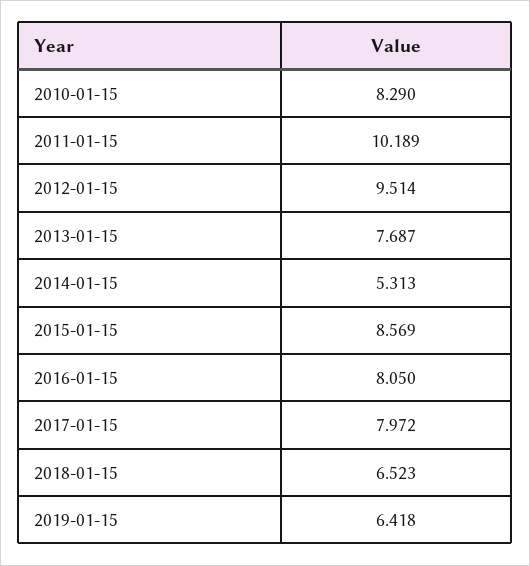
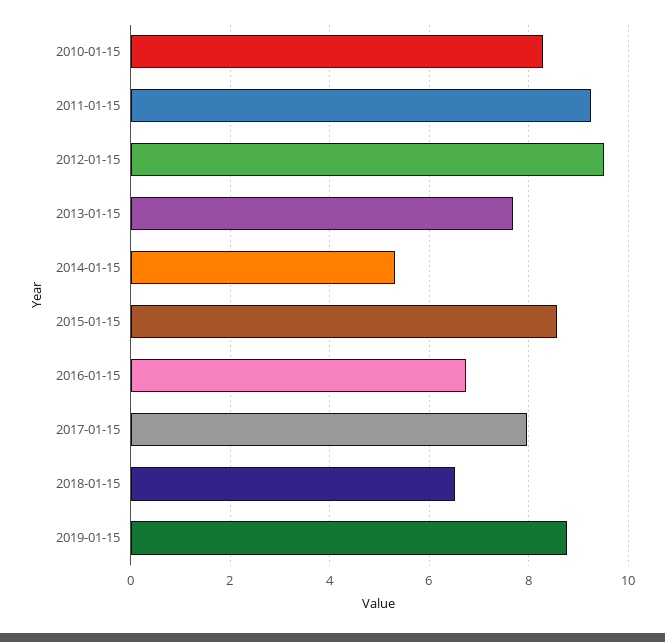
  {
    "2010-01-15": 8.29,
-   "2011-01-15": 10.189,
+   "2011-01-15": 9.2,
    "2012-01-15": 9.514,
    "2013-01-15": 7.687,
    "2014-01-15": 5.313,
    "2015-01-15": 8.569,
-   "2016-01-15": 8.05,
+   "2016-01-15": 6.8,
    "2017-01-15": 7.972,
    "2018-01-15": 6.523,
-   "2019-01-15": 6.418
+   "2019-01-15": 8.8
  }

